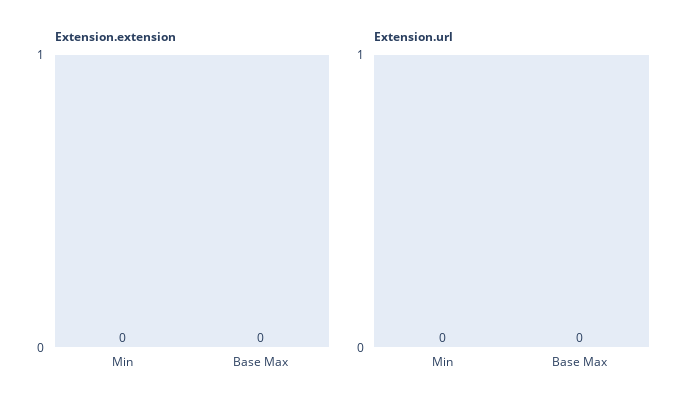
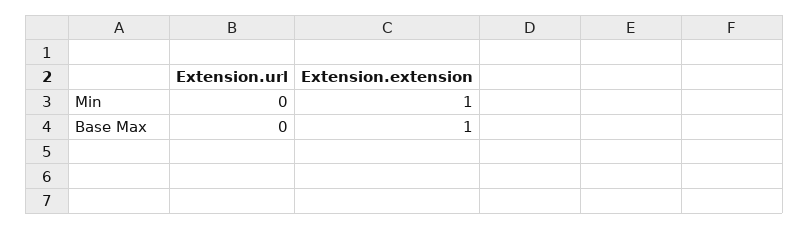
  {
    "Extension.extension": {
-     "Min": 0,
+     "Min": 1,
-     "Base Max": 0
+     "Base Max": 1
    },
    "Extension.url": {
      "Min": 0,
      "Base Max": 0
    }
  }

